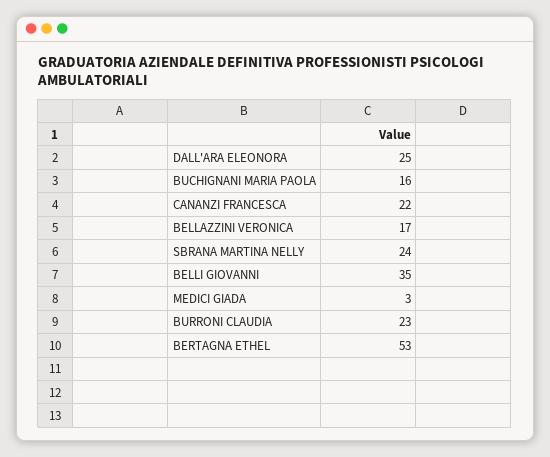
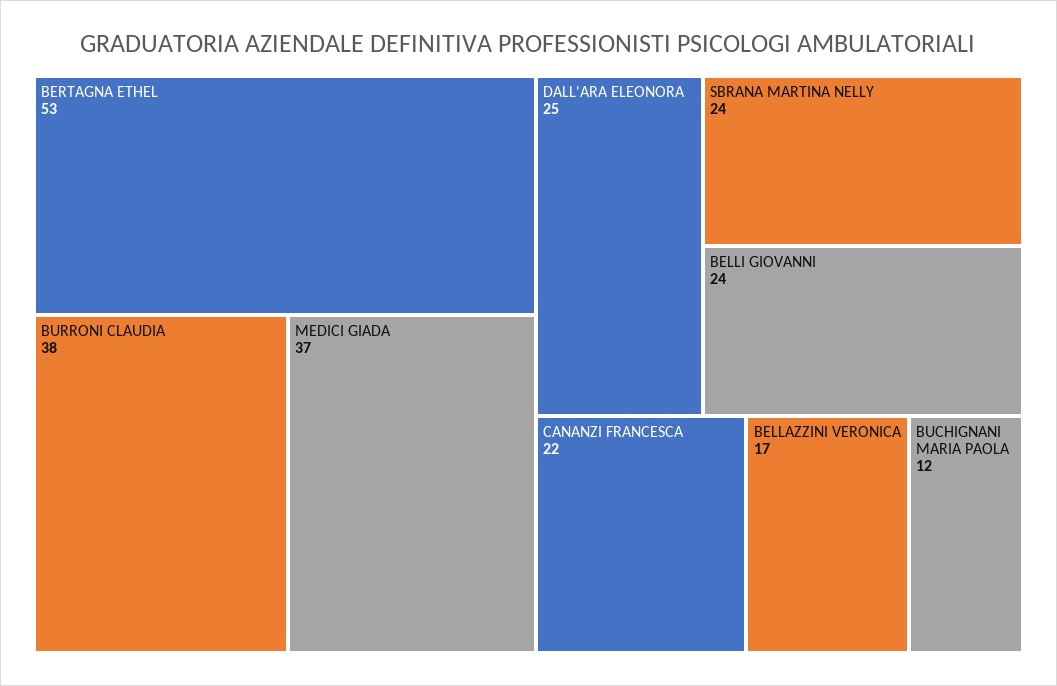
  {
    "DALL'ARA ELEONORA": 25,
-   "BUCHIGNANI MARIA PAOLA": 16,
+   "BUCHIGNANI MARIA PAOLA": 12,
    "CANANZI FRANCESCA": 22,
    "BELLAZZINI VERONICA": 17,
    "SBRANA MARTINA NELLY": 24,
-   "BELLI GIOVANNI": 35,
+   "BELLI GIOVANNI": 24,
-   "MEDICI GIADA": 3,
+   "MEDICI GIADA": 37,
-   "BURRONI CLAUDIA": 23,
+   "BURRONI CLAUDIA": 38,
    "BERTAGNA ETHEL": 53
  }

